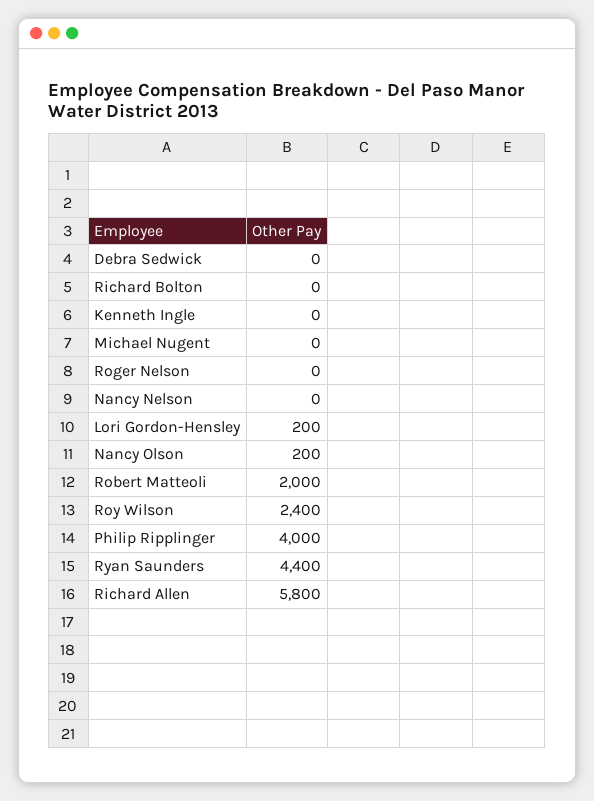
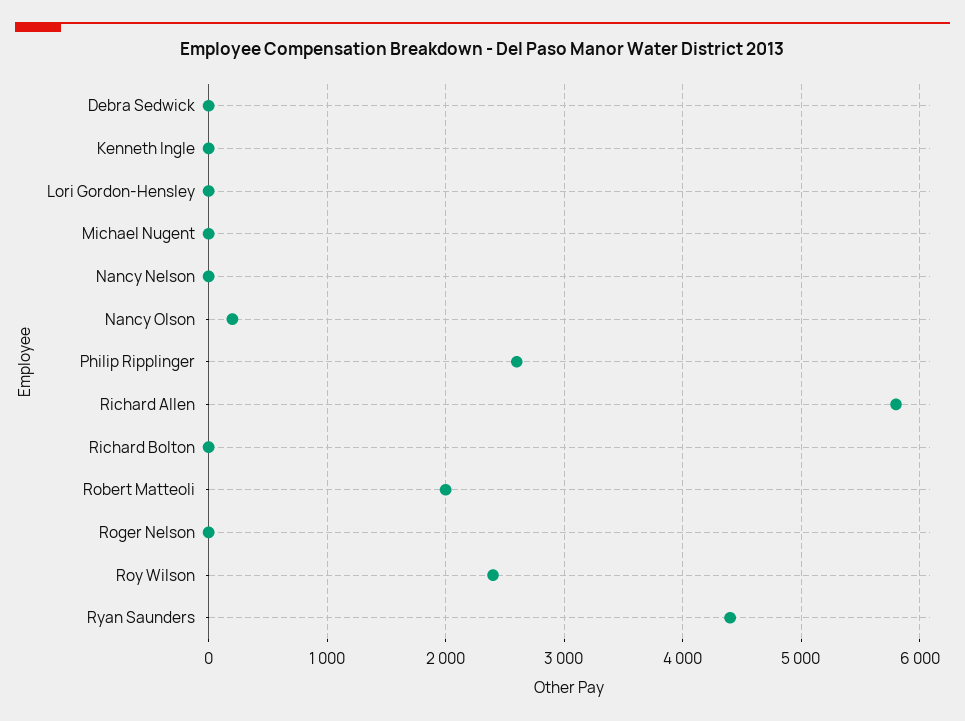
  {
    "Debra Sedwick": 0,
    "Richard Bolton": 0,
    "Kenneth Ingle": 0,
    "Michael Nugent": 0,
    "Roger Nelson": 0,
    "Nancy Nelson": 0,
-   "Lori Gordon-Hensley": 200,
+   "Lori Gordon-Hensley": 0,
    "Nancy Olson": 200,
    "Robert Matteoli": 2000,
    "Roy Wilson": 2400,
-   "Philip Ripplinger": 4000,
+   "Philip Ripplinger": 2600,
    "Ryan Saunders": 4400,
    "Richard Allen": 5800
  }

